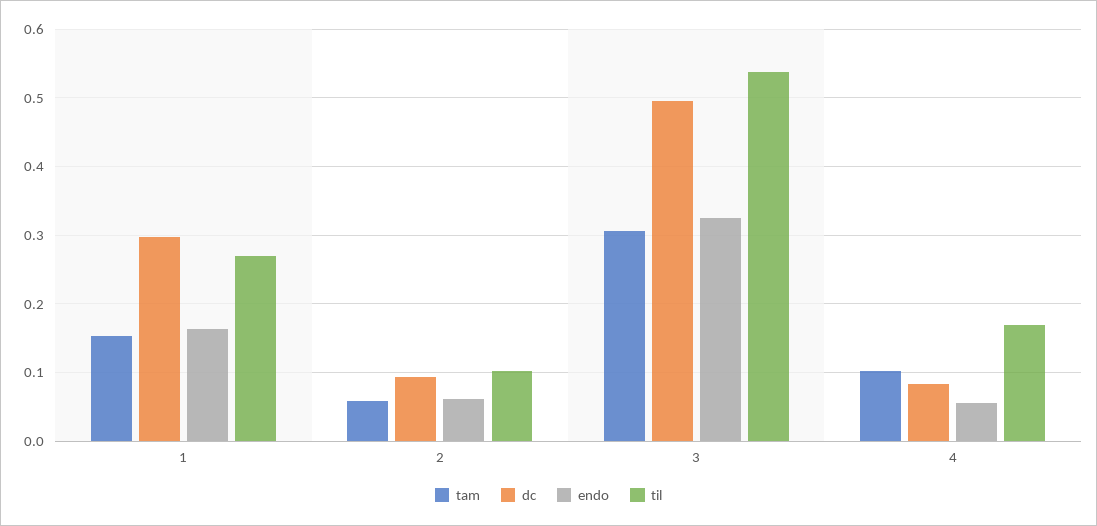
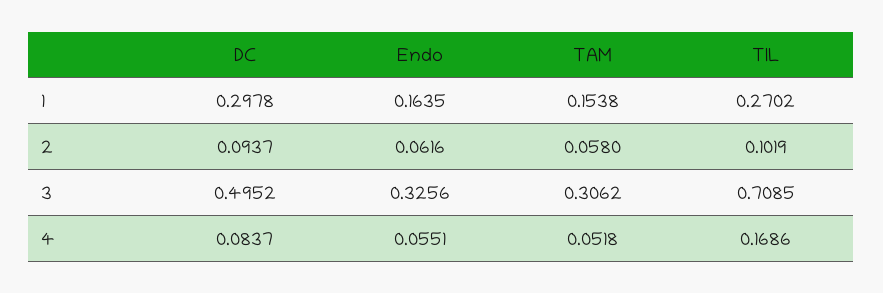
  {
    "tam": {
      "1": 0.1538,
      "2": 0.058,
      "3": 0.3062,
-     "4": 0.1
+     "4": 0.0518
    },
    "dc": {
      "1": 0.2978,
      "2": 0.0937,
      "3": 0.4952,
      "4": 0.0837
    },
    "endo": {
      "1": 0.1635,
      "2": 0.0616,
      "3": 0.3256,
      "4": 0.0551
    },
    "til": {
      "1": 0.2702,
      "2": 0.1019,
-     "3": 0.54,
+     "3": 0.7085,
      "4": 0.1686
    }
  }

